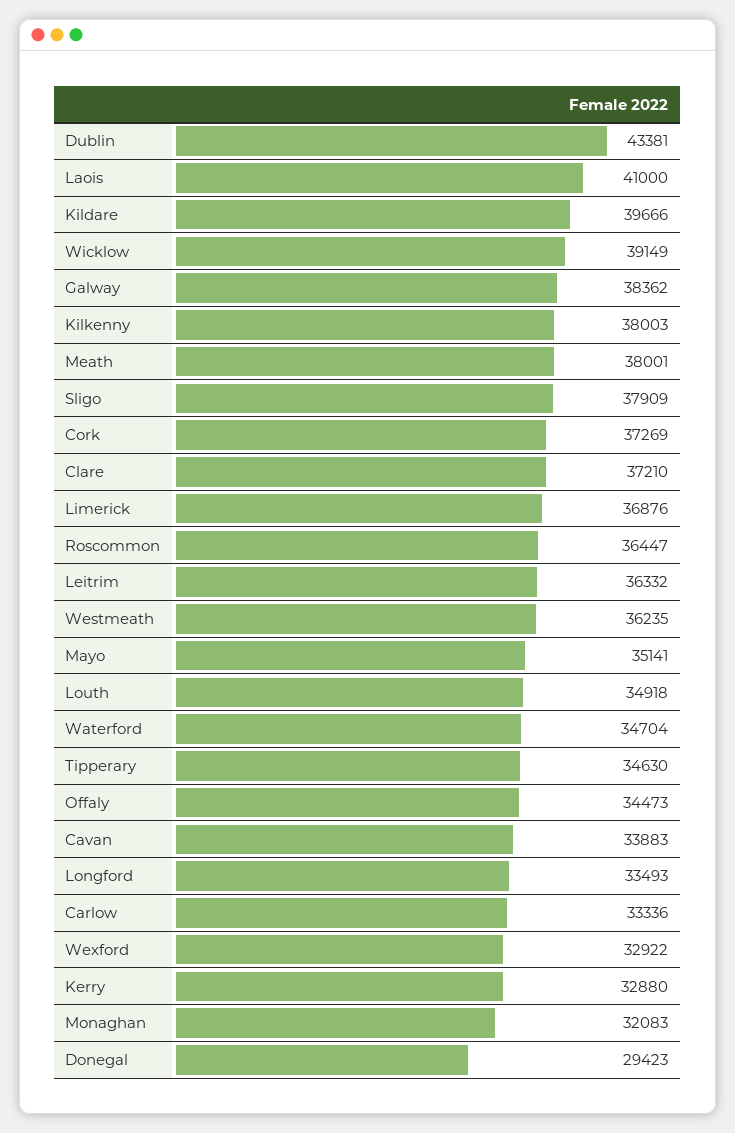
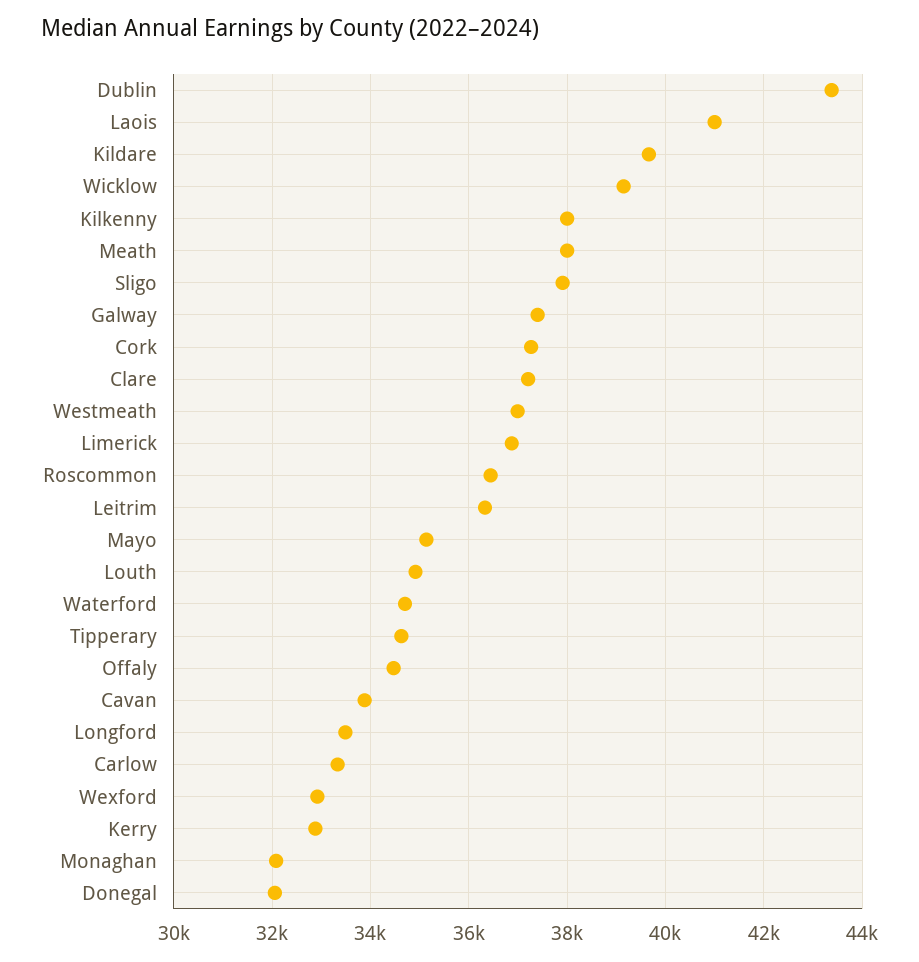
  {
    "Dublin": 43381,
    "Laois": 41000,
    "Kildare": 39666,
    "Wicklow": 39149,
-   "Galway": 38362,
+   "Galway": 37400,
    "Kilkenny": 38003,
    "Meath": 38001,
    "Sligo": 37909,
    "Cork": 37269,
    "Clare": 37210,
    "Limerick": 36876,
    "Roscommon": 36447,
    "Leitrim": 36332,
-   "Westmeath": 36235,
+   "Westmeath": 37000,
    "Mayo": 35141,
    "Louth": 34918,
    "Waterford": 34704,
    "Tipperary": 34630,
    "Offaly": 34473,
    "Cavan": 33883,
    "Longford": 33493,
    "Carlow": 33336,
    "Wexford": 32922,
    "Kerry": 32880,
    "Monaghan": 32083,
-   "Donegal": 29423
+   "Donegal": 32000
  }

